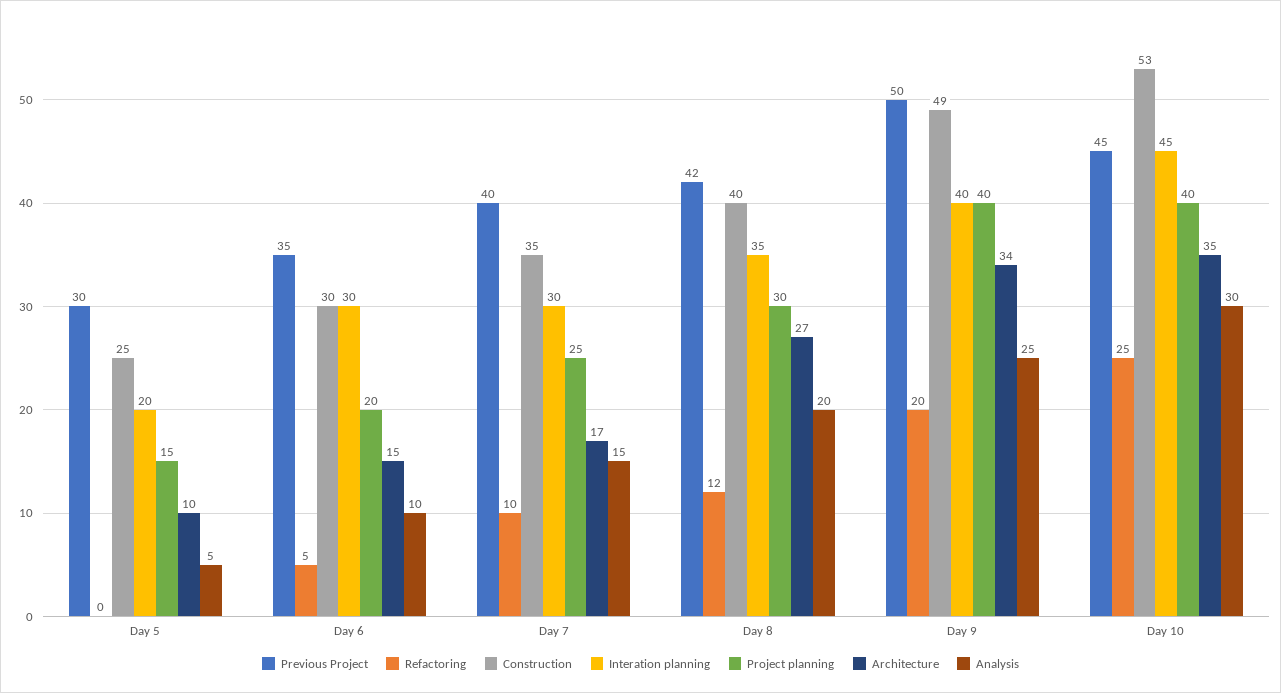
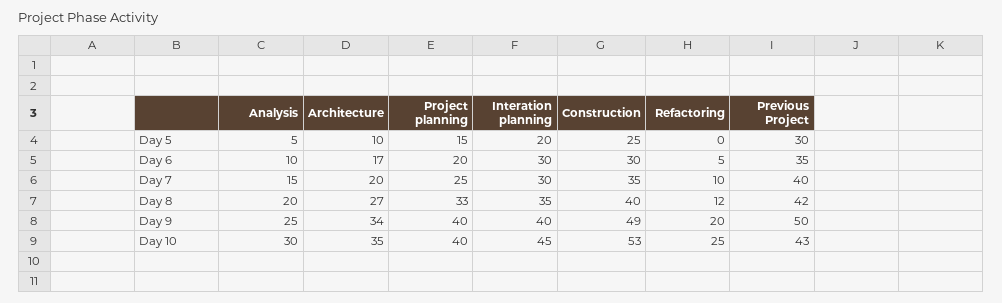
  {
    "Previous Project": {
      "Day 5": 30,
      "Day 6": 35,
      "Day 7": 40,
      "Day 8": 42,
      "Day 9": 50,
-     "Day 10": 45
+     "Day 10": 43
    },
    "Refactoring": {
      "Day 5": 0,
      "Day 6": 5,
      "Day 7": 10,
      "Day 8": 12,
      "Day 9": 20,
      "Day 10": 25
    },
    "Construction": {
      "Day 5": 25,
      "Day 6": 30,
      "Day 7": 35,
      "Day 8": 40,
      "Day 9": 49,
      "Day 10": 53
    },
    "Interation planning": {
      "Day 5": 20,
      "Day 6": 30,
      "Day 7": 30,
      "Day 8": 35,
      "Day 9": 40,
      "Day 10": 45
    },
    "Project planning": {
      "Day 5": 15,
      "Day 6": 20,
      "Day 7": 25,
-     "Day 8": 30,
+     "Day 8": 33,
      "Day 9": 40,
      "Day 10": 40
    },
    "Architecture": {
      "Day 5": 10,
-     "Day 6": 15,
+     "Day 6": 17,
-     "Day 7": 17,
+     "Day 7": 20,
      "Day 8": 27,
      "Day 9": 34,
      "Day 10": 35
    },
    "Analysis": {
      "Day 5": 5,
      "Day 6": 10,
      "Day 7": 15,
      "Day 8": 20,
      "Day 9": 25,
      "Day 10": 30
    }
  }

